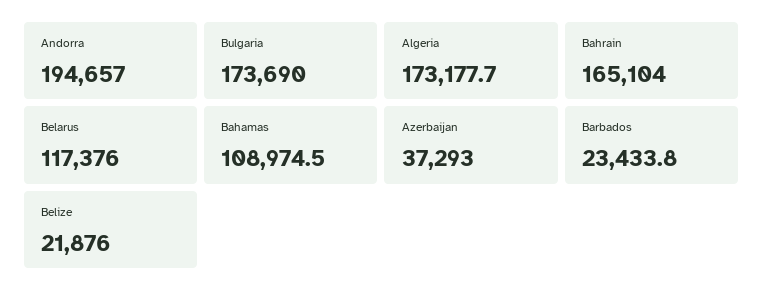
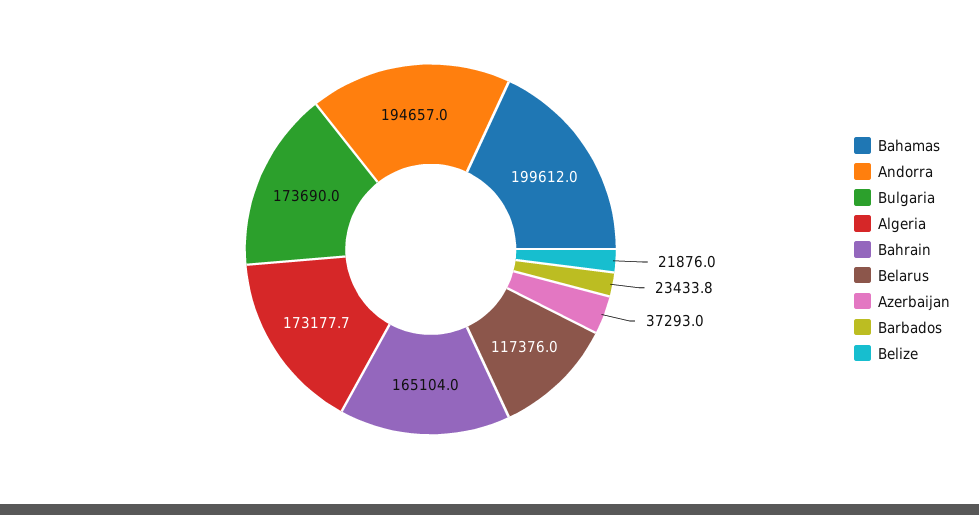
  {
    "Andorra": 194657,
    "Bulgaria": 173690,
    "Algeria": 173177.7,
    "Bahrain": 165104,
    "Belarus": 117376,
-   "Bahamas": 108974.5,
+   "Bahamas": 199612,
    "Azerbaijan": 37293,
    "Barbados": 23433.8,
    "Belize": 21876
  }

